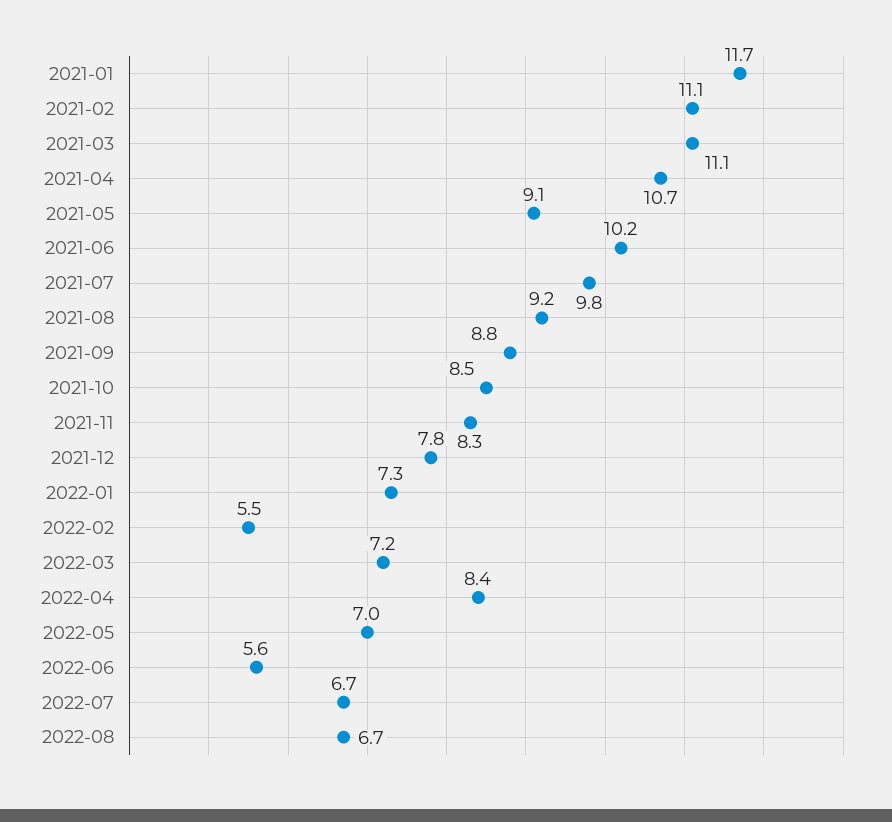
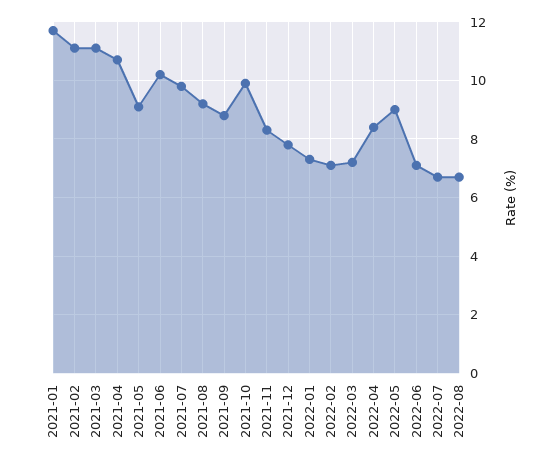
  {
    "2021-01": 11.7,
    "2021-02": 11.1,
    "2021-03": 11.1,
    "2021-04": 10.7,
    "2021-05": 9.1,
    "2021-06": 10.2,
    "2021-07": 9.8,
    "2021-08": 9.2,
    "2021-09": 8.8,
-   "2021-10": 8.5,
+   "2021-10": 10,
    "2021-11": 8.3,
    "2021-12": 7.8,
    "2022-01": 7.3,
-   "2022-02": 5.5,
+   "2022-02": 7,
    "2022-03": 7.2,
    "2022-04": 8.4,
-   "2022-05": 7,
+   "2022-05": 9,
-   "2022-06": 5.6,
+   "2022-06": 7,
    "2022-07": 6.7,
    "2022-08": 6.7
  }

